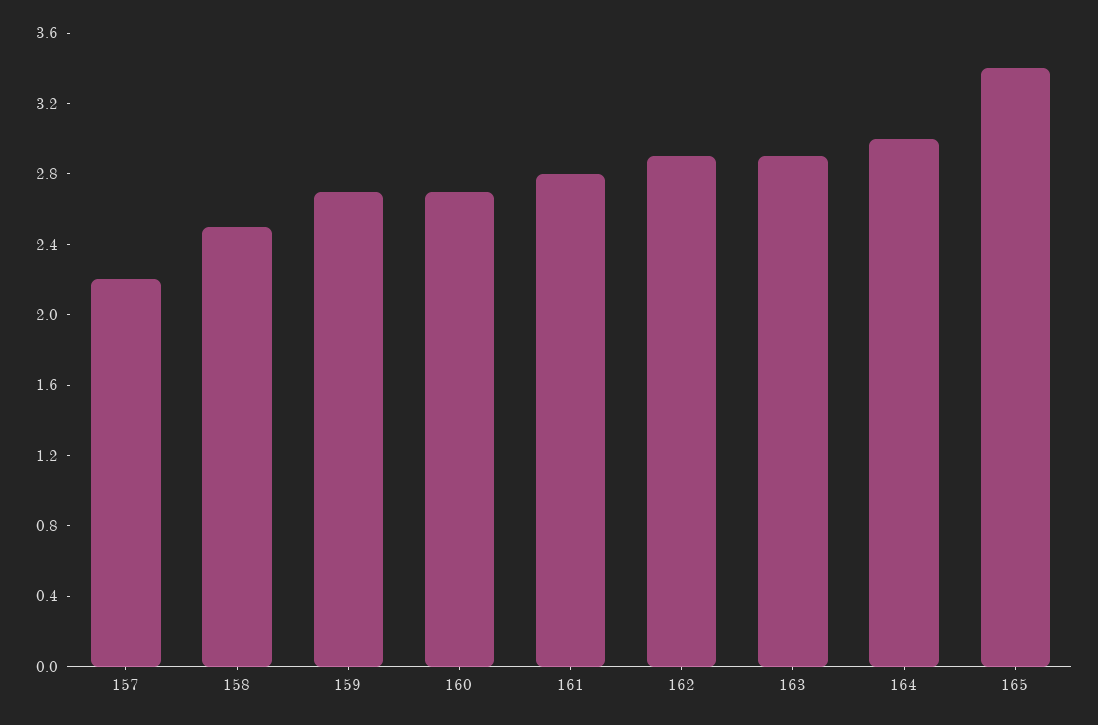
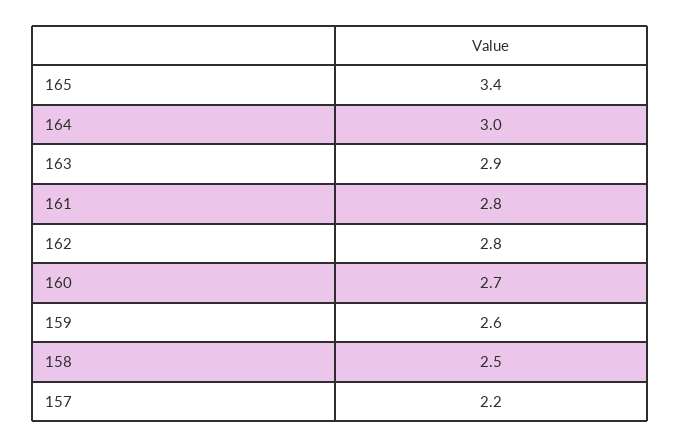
  {
    "157": 2.2,
    "158": 2.5,
-   "159": 2.7,
+   "159": 2.6,
    "160": 2.7,
    "161": 2.8,
-   "162": 2.9,
+   "162": 2.8,
    "163": 2.9,
    "164": 3,
    "165": 3.4
  }

